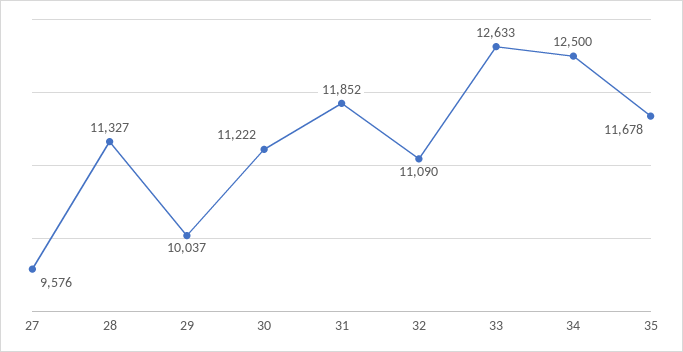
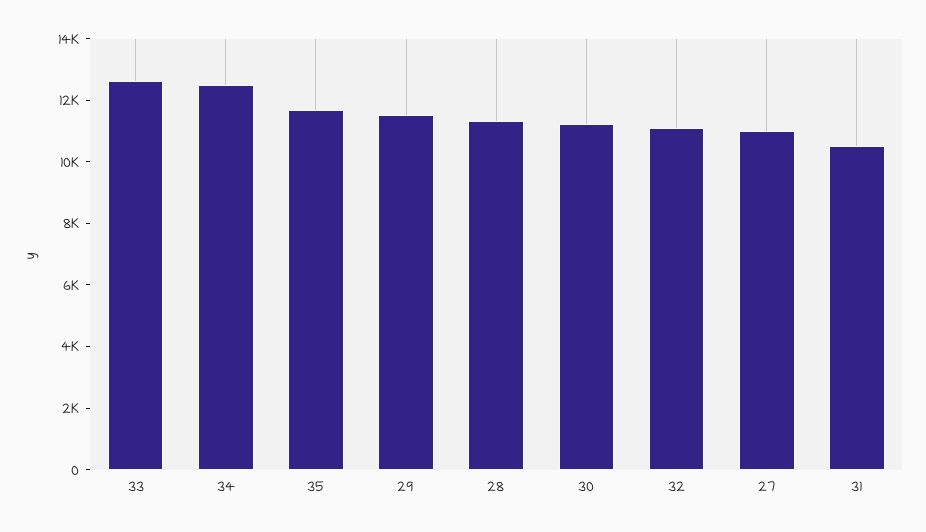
  {
-   "27": 9576,
+   "27": 11000,
    "28": 11327,
-   "29": 10037,
+   "29": 11500,
    "30": 11222,
-   "31": 11852,
+   "31": 10500,
    "32": 11090,
    "33": 12633,
    "34": 12500,
    "35": 11678
  }

